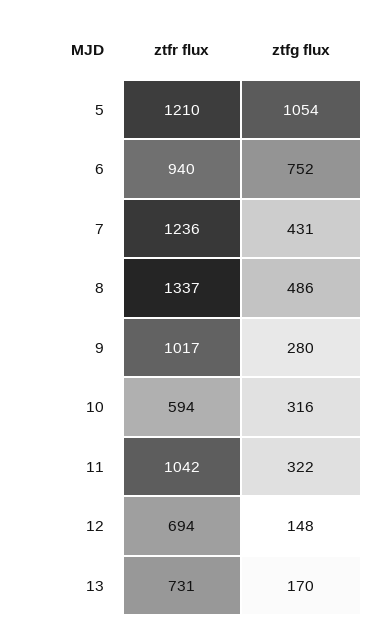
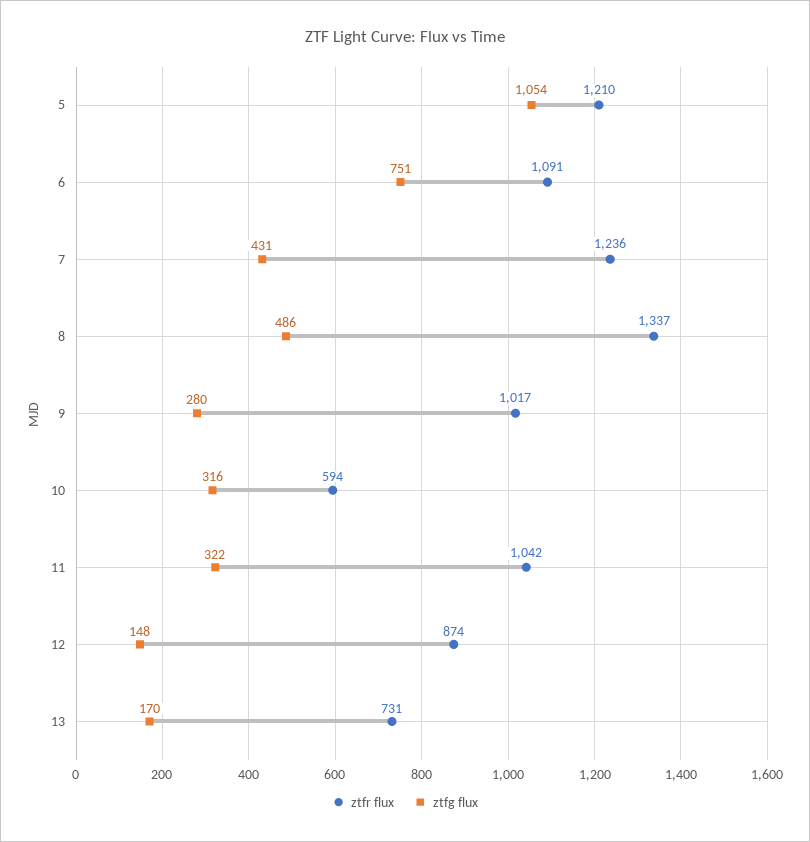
  {
    "ztfr flux": {
      "5": 1210,
-     "6": 940,
+     "6": 1091,
      "7": 1236,
      "8": 1337,
      "9": 1017,
      "10": 594,
      "11": 1042,
-     "12": 694,
+     "12": 874,
      "13": 731
    },
    "ztfg flux": {
      "5": 1054,
-     "6": 752,
+     "6": 751,
      "7": 431,
      "8": 486,
      "9": 280,
      "10": 316,
      "11": 322,
      "12": 148,
      "13": 170
    }
  }

